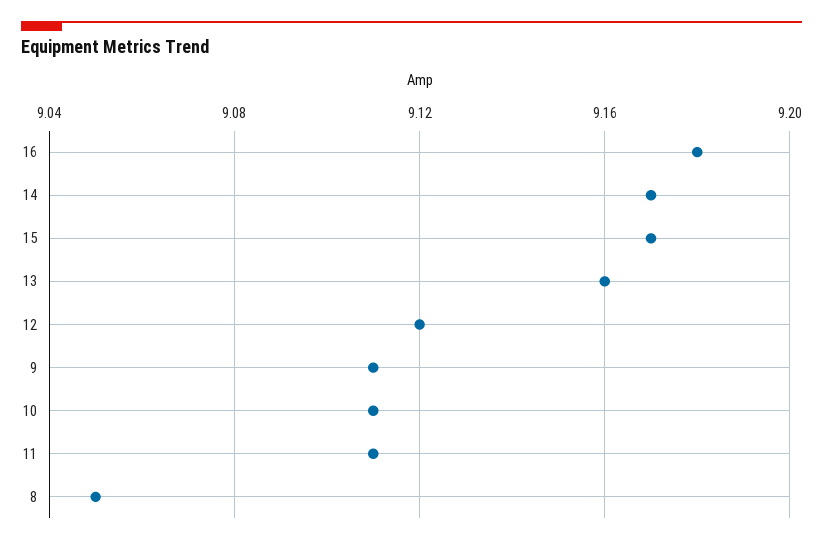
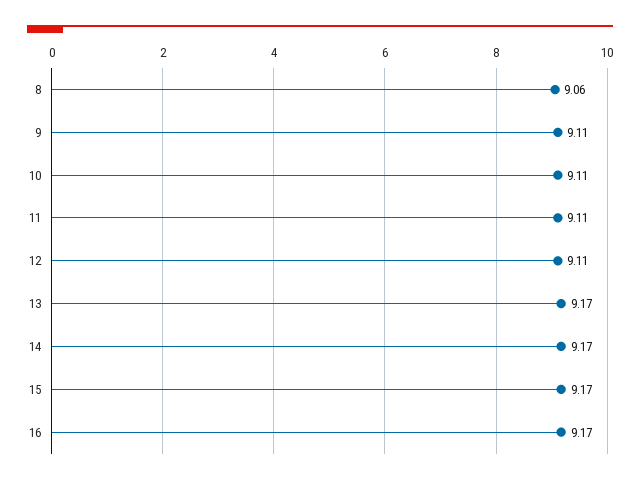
  {
-   "16": 9.18,
+   "16": 9.17,
    "14": 9.17,
    "15": 9.17,
-   "13": 9.16,
+   "13": 9.17,
-   "12": 9.12,
+   "12": 9.11,
    "9": 9.11,
    "10": 9.11,
    "11": 9.11,
-   "8": 9.05
+   "8": 9.06
  }

